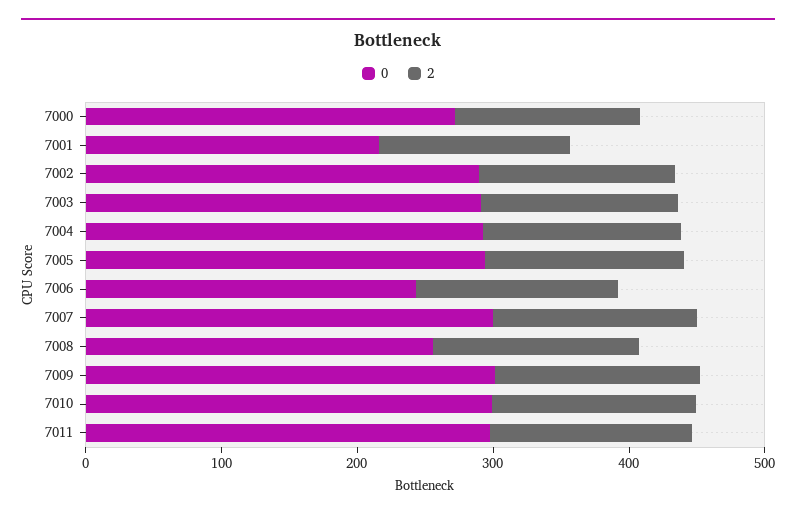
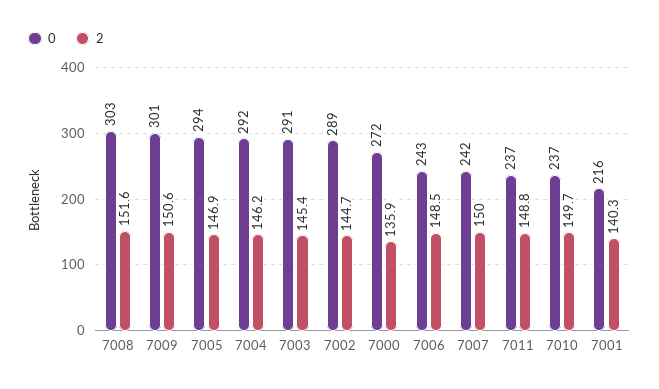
  {
    "0": {
      "7000": 272,
      "7001": 216,
      "7002": 289,
      "7003": 291,
      "7004": 292,
      "7005": 294,
      "7006": 243,
-     "7007": 300,
+     "7007": 242,
-     "7008": 260,
+     "7008": 303,
      "7009": 301,
-     "7010": 300,
+     "7010": 237,
-     "7011": 300
+     "7011": 237
    },
    "2": {
      "7000": 135.9,
      "7001": 140.3,
      "7002": 144.7,
      "7003": 145.4,
      "7004": 146.2,
      "7005": 146.9,
      "7006": 148.5,
      "7007": 150,
      "7008": 151.6,
      "7009": 150.6,
      "7010": 149.7,
      "7011": 148.8
    }
  }

